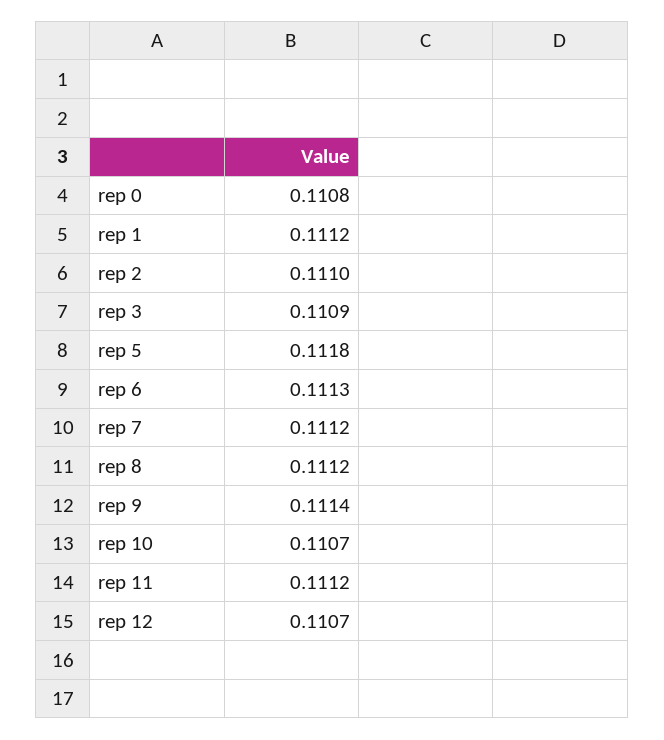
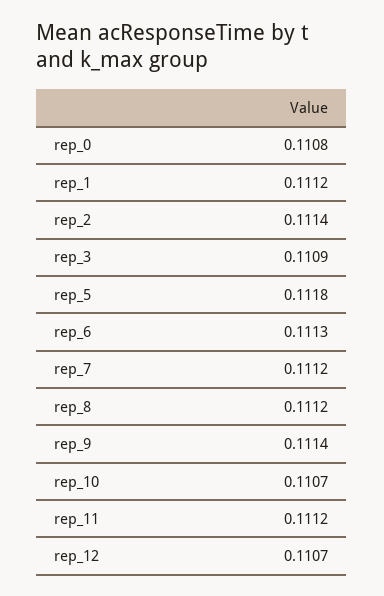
  {
    "rep 0": 0.1108,
    "rep 1": 0.1112,
-   "rep 2": 0.111,
+   "rep 2": 0.1114,
    "rep 3": 0.1109,
    "rep 5": 0.1118,
    "rep 6": 0.1113,
    "rep 7": 0.1112,
    "rep 8": 0.1112,
    "rep 9": 0.1114,
    "rep 10": 0.1107,
    "rep 11": 0.1112,
    "rep 12": 0.1107
  }

